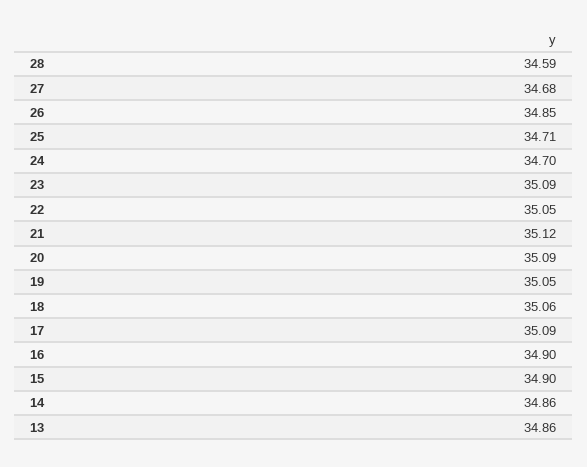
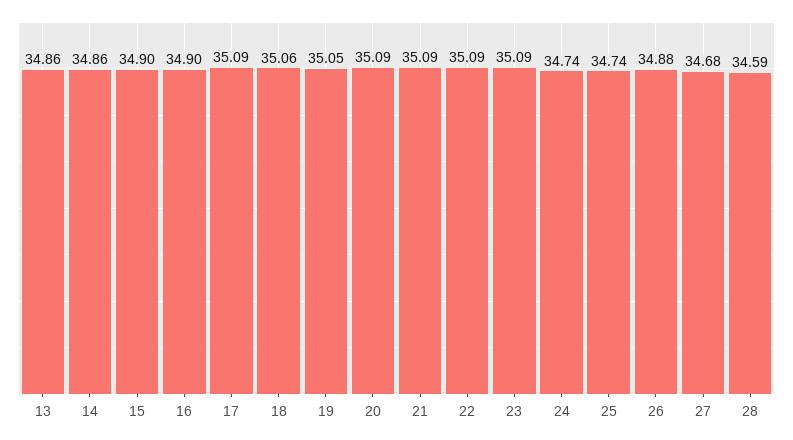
  {
    "28": 34.59,
    "27": 34.68,
-   "26": 34.85,
+   "26": 34.88,
-   "25": 34.71,
+   "25": 34.74,
-   "24": 34.7,
+   "24": 34.74,
    "23": 35.09,
-   "22": 35.05,
+   "22": 35.09,
-   "21": 35.12,
+   "21": 35.09,
    "20": 35.09,
    "19": 35.05,
    "18": 35.06,
    "17": 35.09,
    "16": 34.9,
    "15": 34.9,
    "14": 34.86,
    "13": 34.86
  }

